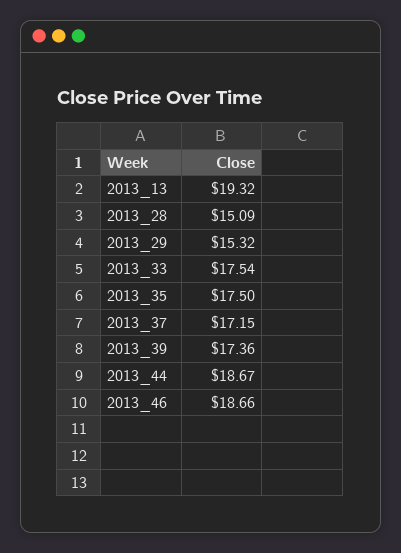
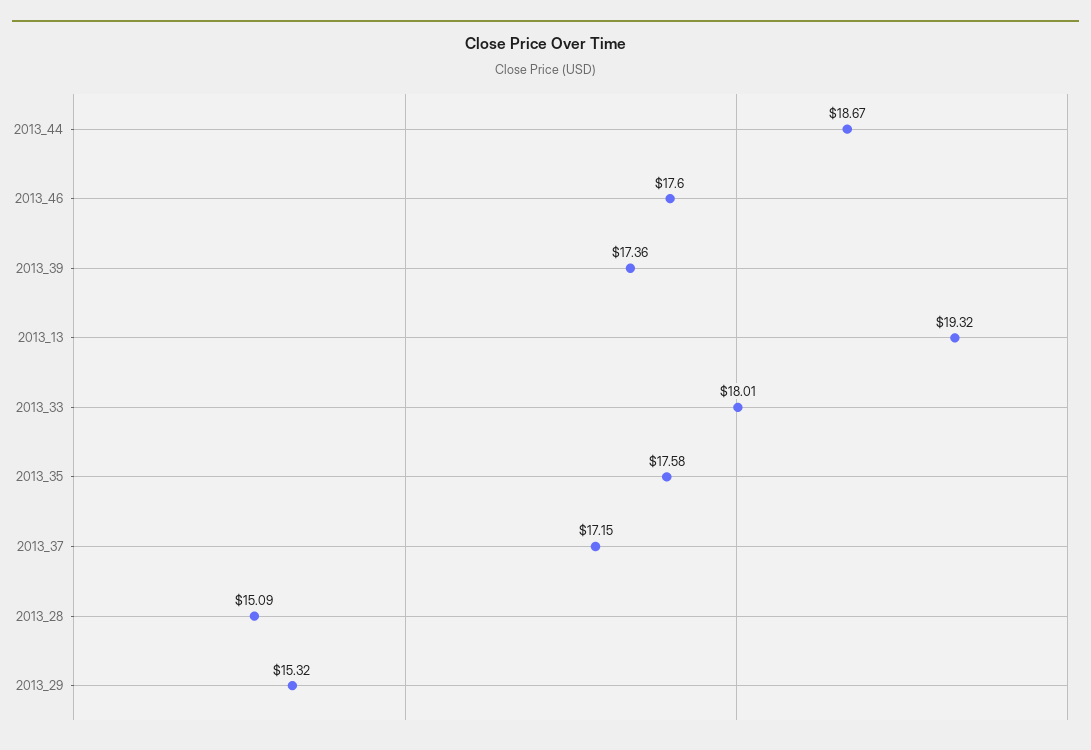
  {
    "2013_13": 19.32,
    "2013_28": 15.09,
    "2013_29": 15.32,
-   "2013_33": 17.54,
+   "2013_33": 18.01,
-   "2013_35": 17.5,
+   "2013_35": 17.58,
    "2013_37": 17.15,
    "2013_39": 17.36,
    "2013_44": 18.67,
-   "2013_46": 18.66
+   "2013_46": 17.6
  }

